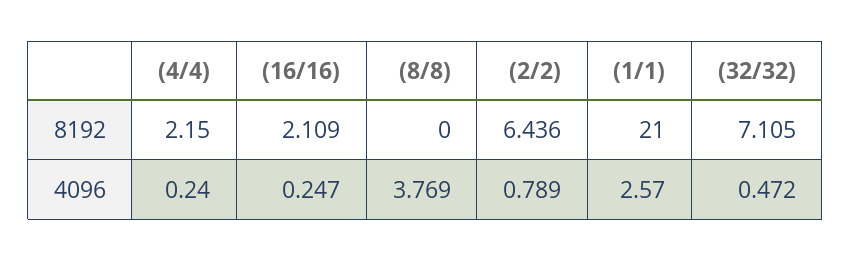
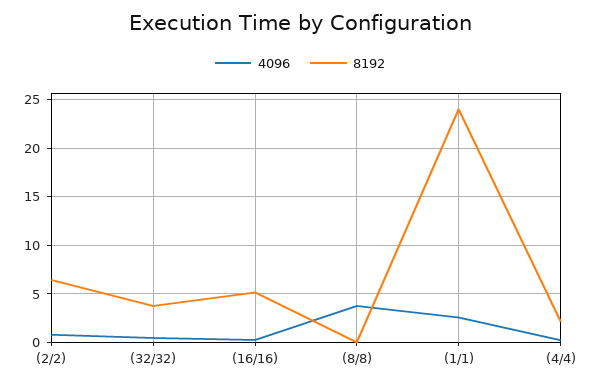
  {
    "8192": {
      "(4/4)": 2.15,
-     "(16/16)": 2.109,
+     "(16/16)": 5,
      "(8/8)": 0,
      "(2/2)": 6.436,
-     "(1/1)": 21,
+     "(1/1)": 24,
-     "(32/32)": 7.105
+     "(32/32)": 4
    },
    "4096": {
      "(4/4)": 0.24,
      "(16/16)": 0.247,
      "(8/8)": 3.769,
      "(2/2)": 0.789,
      "(1/1)": 2.57,
      "(32/32)": 0.472
    }
  }

